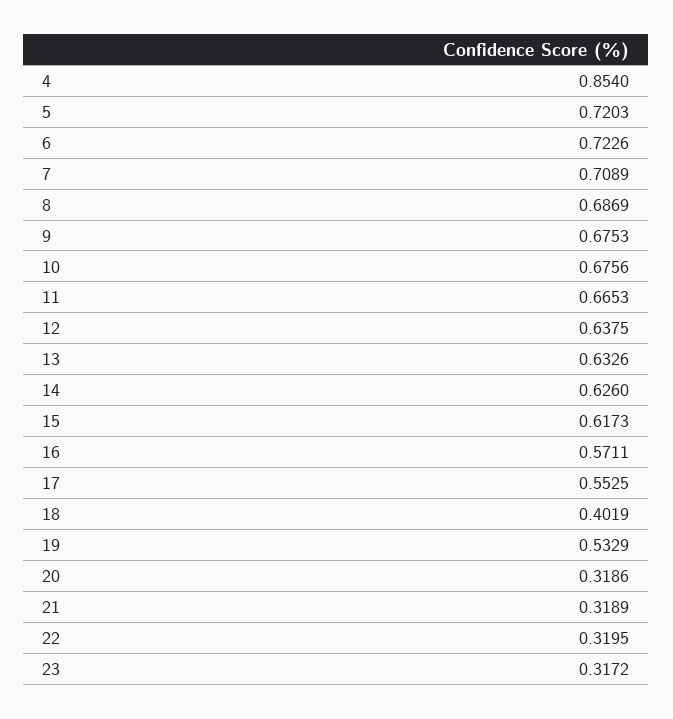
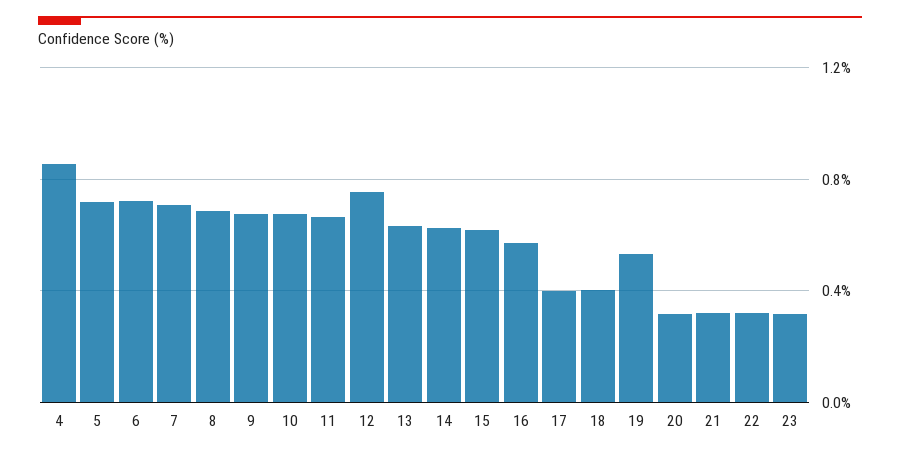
  {
    "4": 0.854,
    "5": 0.7203,
    "6": 0.7226,
    "7": 0.7089,
    "8": 0.6869,
    "9": 0.6753,
    "10": 0.6756,
    "11": 0.6653,
-   "12": 0.6375,
+   "12": 0.75,
    "13": 0.6326,
    "14": 0.626,
    "15": 0.6173,
    "16": 0.5711,
-   "17": 0.5525,
+   "17": 0.4,
    "18": 0.4019,
    "19": 0.5329,
    "20": 0.3186,
    "21": 0.3189,
    "22": 0.3195,
    "23": 0.3172
  }

